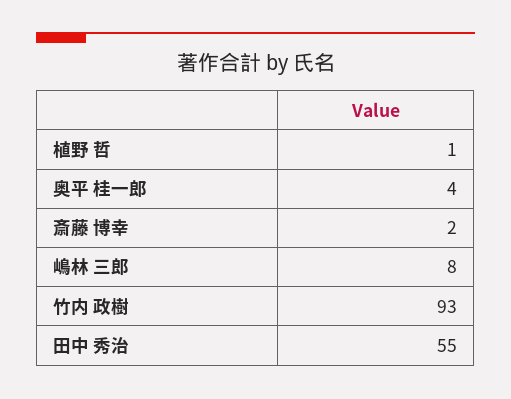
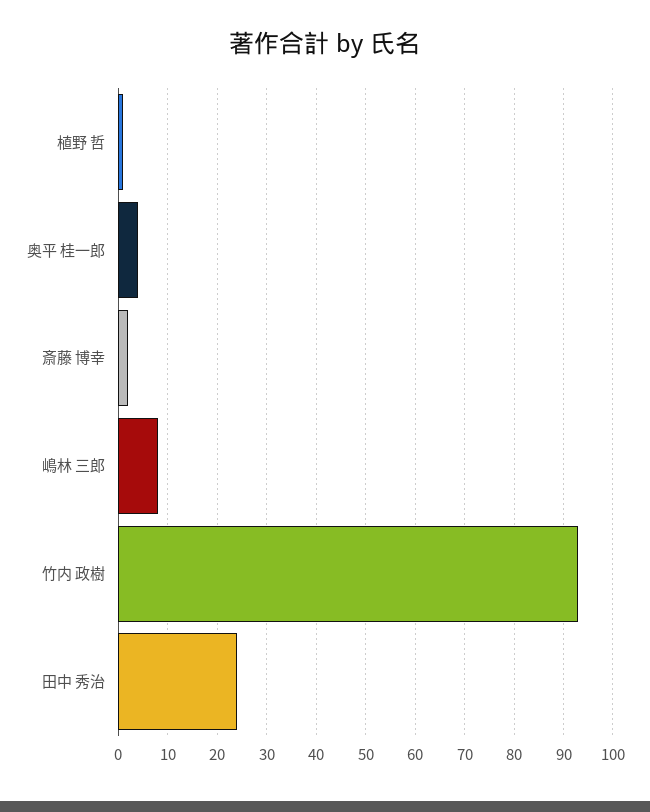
  {
    "植野 哲": 1,
    "奥平 桂一郎": 4,
    "斎藤 博幸": 2,
    "嶋林 三郎": 8,
    "竹内 政樹": 93,
-   "田中 秀治": 55
+   "田中 秀治": 25
  }

